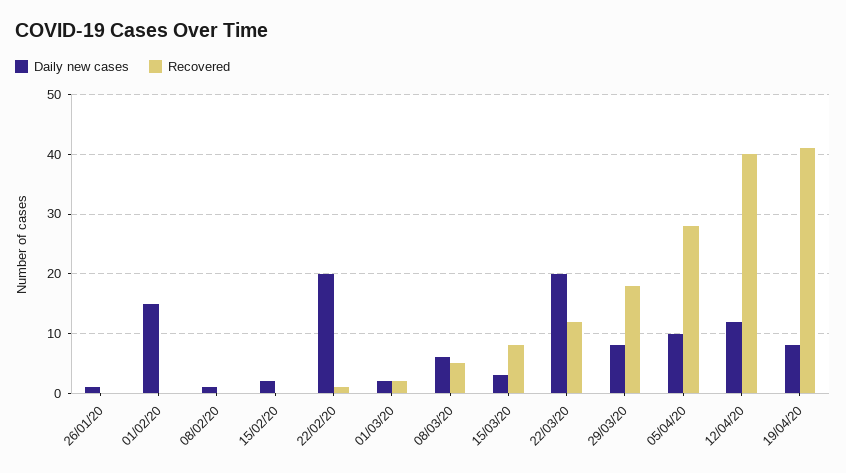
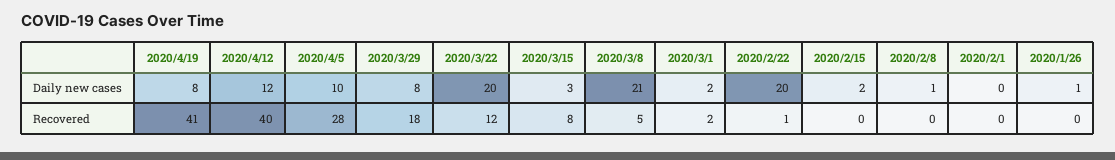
  {
    "Daily new cases": {
      "26/01/20": 1,
-     "01/02/20": 15,
+     "01/02/20": 0,
      "08/02/20": 1,
      "15/02/20": 2,
      "22/02/20": 20,
      "01/03/20": 2,
-     "08/03/20": 5,
+     "08/03/20": 21,
      "15/03/20": 3,
      "22/03/20": 20,
      "29/03/20": 8,
      "05/04/20": 10,
      "12/04/20": 12,
      "19/04/20": 8
    },
    "Recovered": {
      "26/01/20": 0,
      "01/02/20": 0,
      "08/02/20": 0,
      "15/02/20": 0,
      "22/02/20": 1,
      "01/03/20": 2,
      "08/03/20": 5,
      "15/03/20": 8,
      "22/03/20": 12,
      "29/03/20": 18,
      "05/04/20": 28,
      "12/04/20": 40,
      "19/04/20": 41
    }
  }

